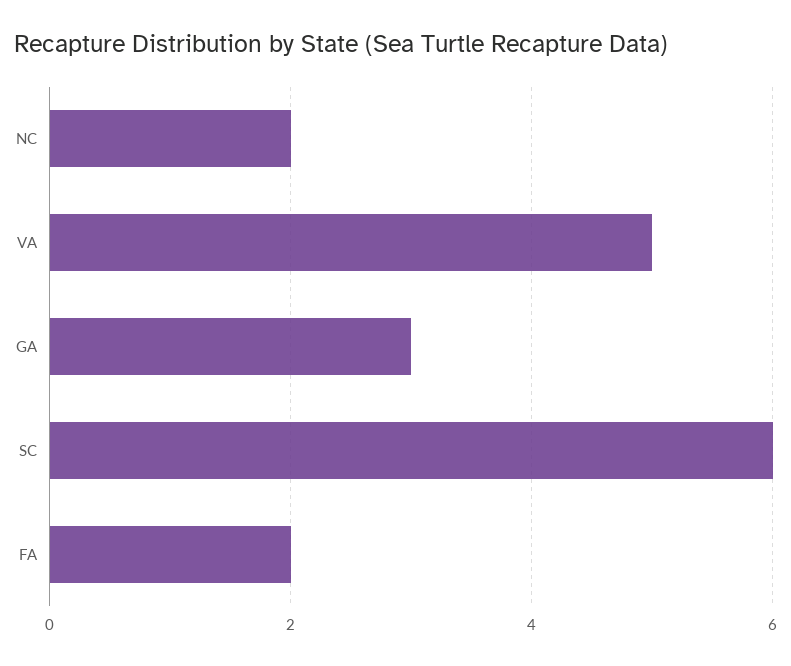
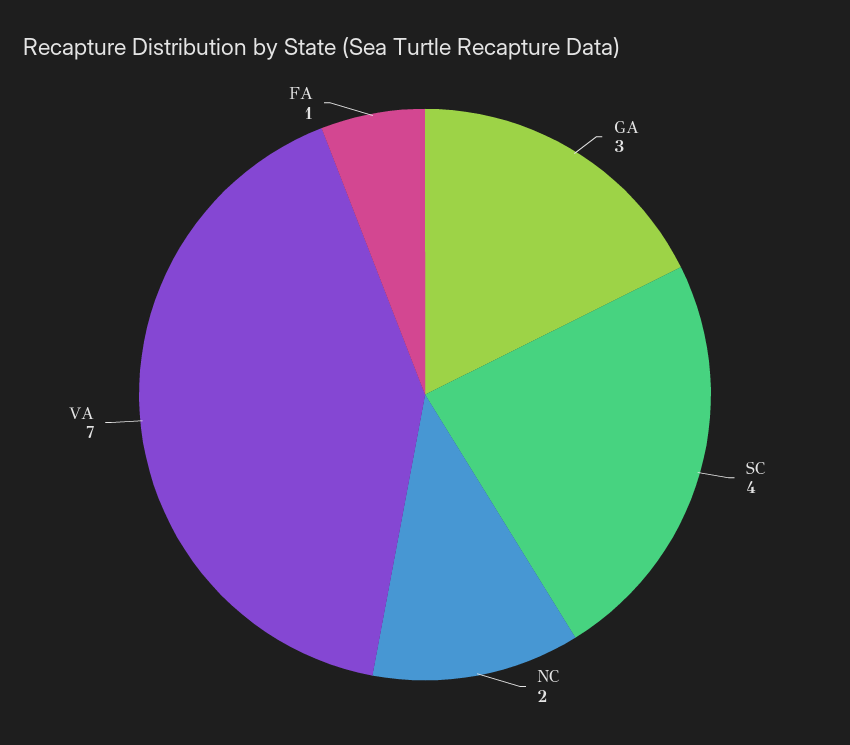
  {
    "NC": 2,
-   "VA": 5,
+   "VA": 7,
    "GA": 3,
-   "SC": 6,
+   "SC": 4,
-   "FA": 2
+   "FA": 1
  }

